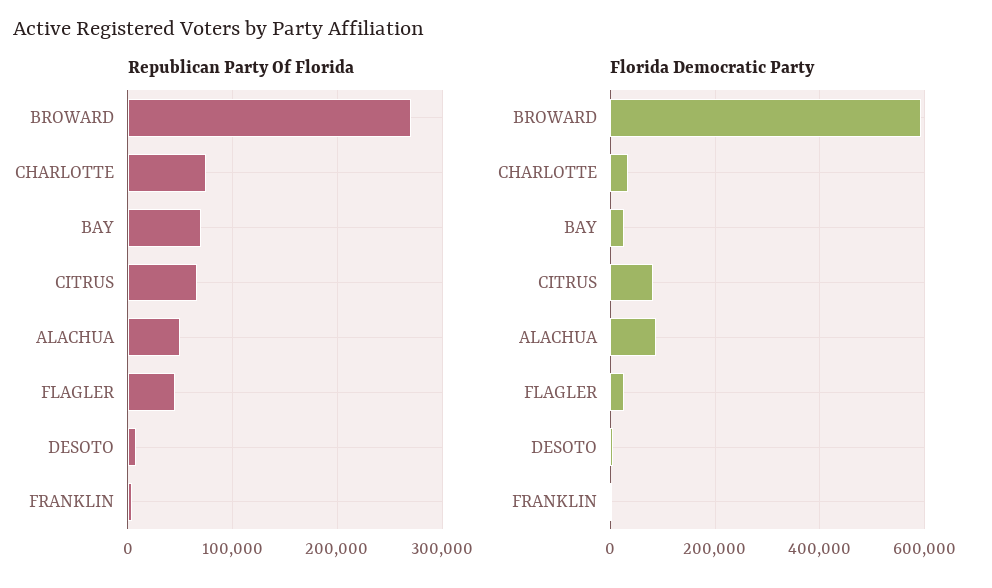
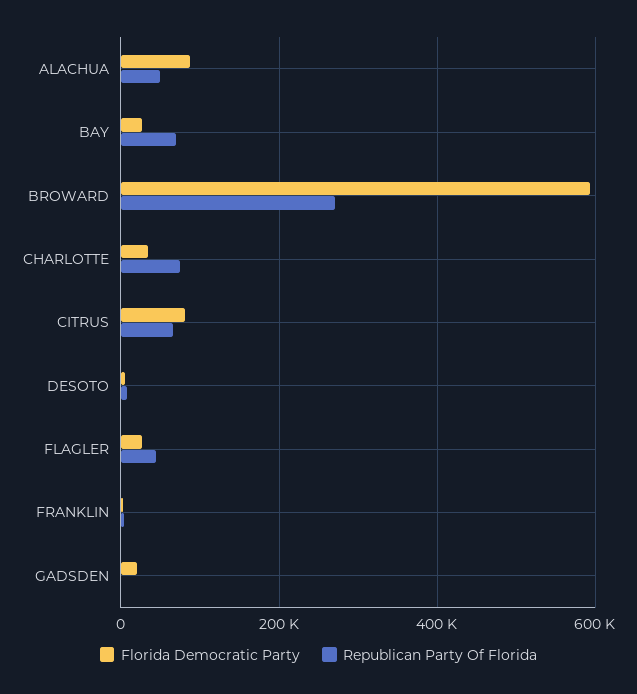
  {
    "Republican Party Of Florida": {
      "BROWARD": 270000,
      "CHARLOTTE": 70000,
      "BAY": 70000,
      "CITRUS": 70000,
      "ALACHUA": 50000,
      "FLAGLER": 50000,
      "DESOTO": 10000,
-     "FRANKLIN": 0
+     "FRANKLIN": 0,
+     "GADSDEN": 0
    },
    "Florida Democratic Party": {
      "BROWARD": 600000,
      "CHARLOTTE": 40000,
      "BAY": 20000,
      "CITRUS": 80000,
      "ALACHUA": 80000,
      "FLAGLER": 20000,
      "DESOTO": 0,
-     "FRANKLIN": 0
+     "FRANKLIN": 0,
+     "GADSDEN": 20000
    }
  }

